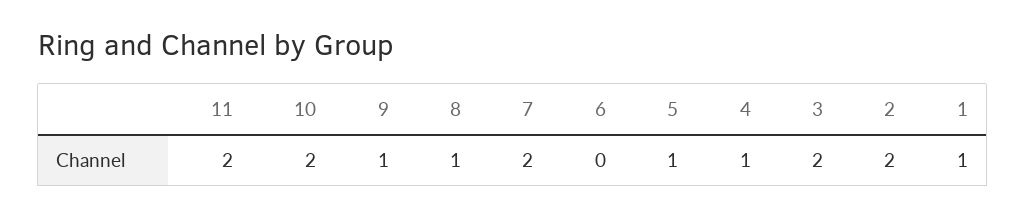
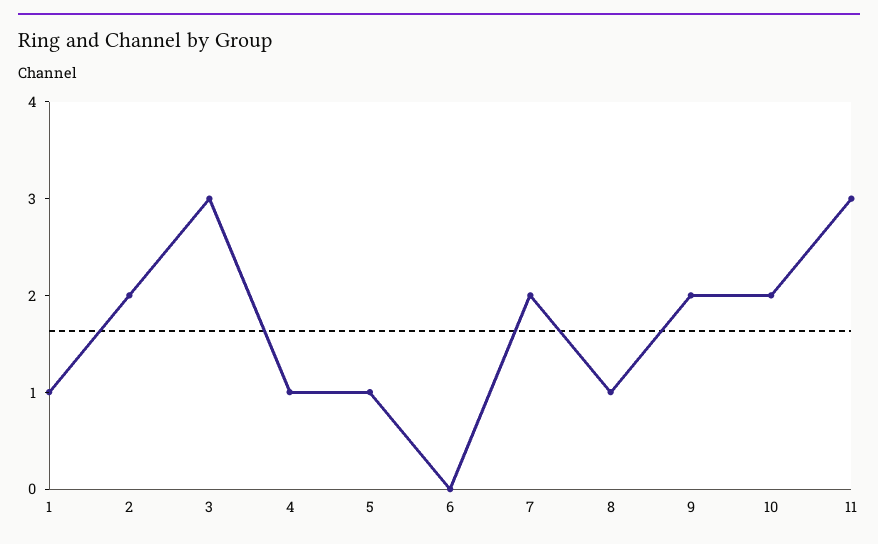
  {
-   "11": 2,
+   "11": 3,
    "10": 2,
-   "9": 1,
+   "9": 2,
    "8": 1,
    "7": 2,
    "6": 0,
    "5": 1,
    "4": 1,
-   "3": 2,
+   "3": 3,
    "2": 2,
    "1": 1
  }

